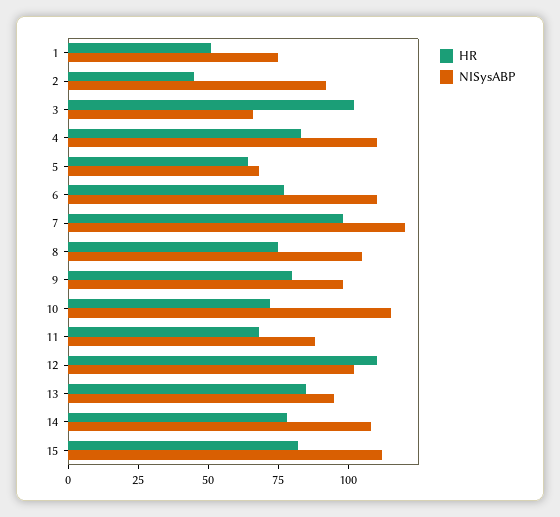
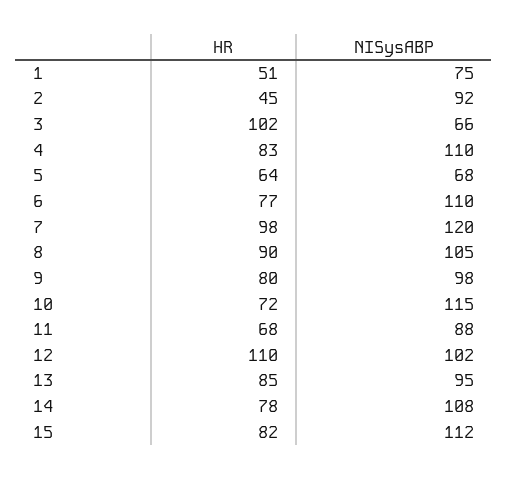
  {
    "HR": {
      "1": 51,
      "2": 45,
      "3": 102,
      "4": 83,
      "5": 64,
      "6": 77,
      "7": 98,
-     "8": 75,
+     "8": 90,
      "9": 80,
      "10": 72,
      "11": 68,
      "12": 110,
      "13": 85,
      "14": 78,
      "15": 82
    },
    "NISysABP": {
      "1": 75,
      "2": 92,
      "3": 66,
      "4": 110,
      "5": 68,
      "6": 110,
      "7": 120,
      "8": 105,
      "9": 98,
      "10": 115,
      "11": 88,
      "12": 102,
      "13": 95,
      "14": 108,
      "15": 112
    }
  }

